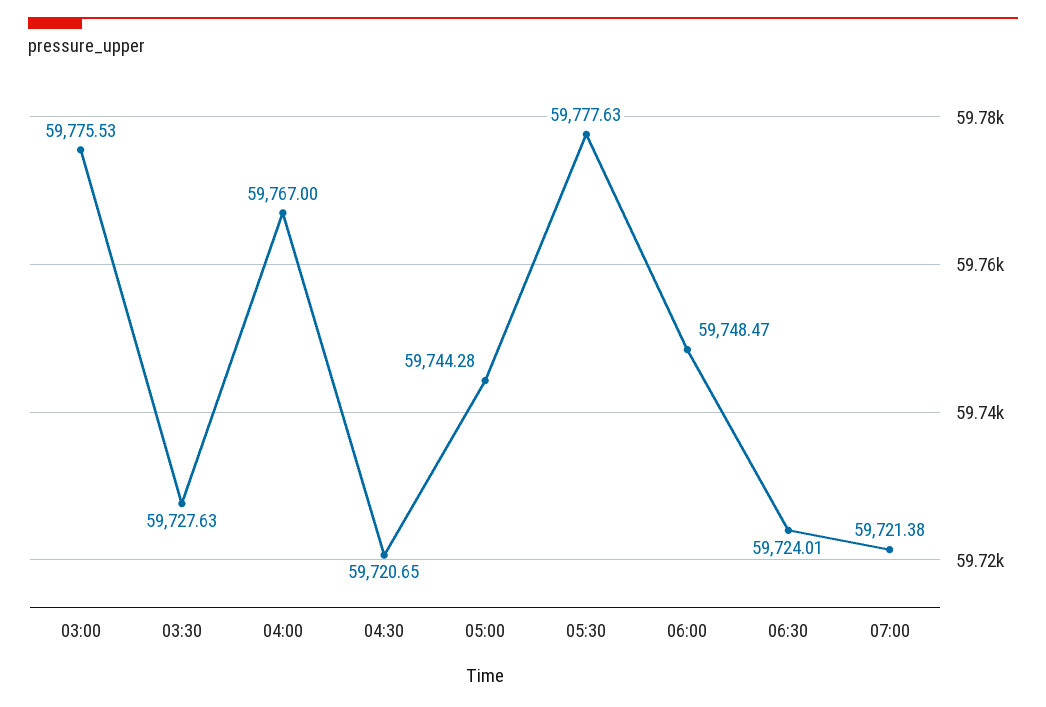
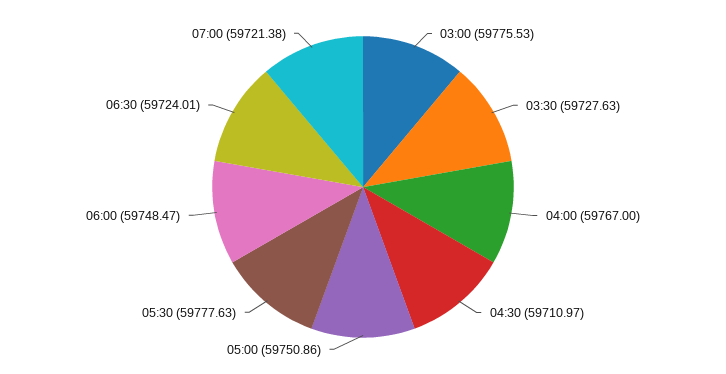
  {
    "03:00": 59775.53,
    "03:30": 59727.63,
    "04:00": 59767,
-   "04:30": 59720.65,
+   "04:30": 59710.97,
-   "05:00": 59744.28,
+   "05:00": 59750.86,
    "05:30": 59777.63,
    "06:00": 59748.47,
    "06:30": 59724.01,
    "07:00": 59721.38
  }

